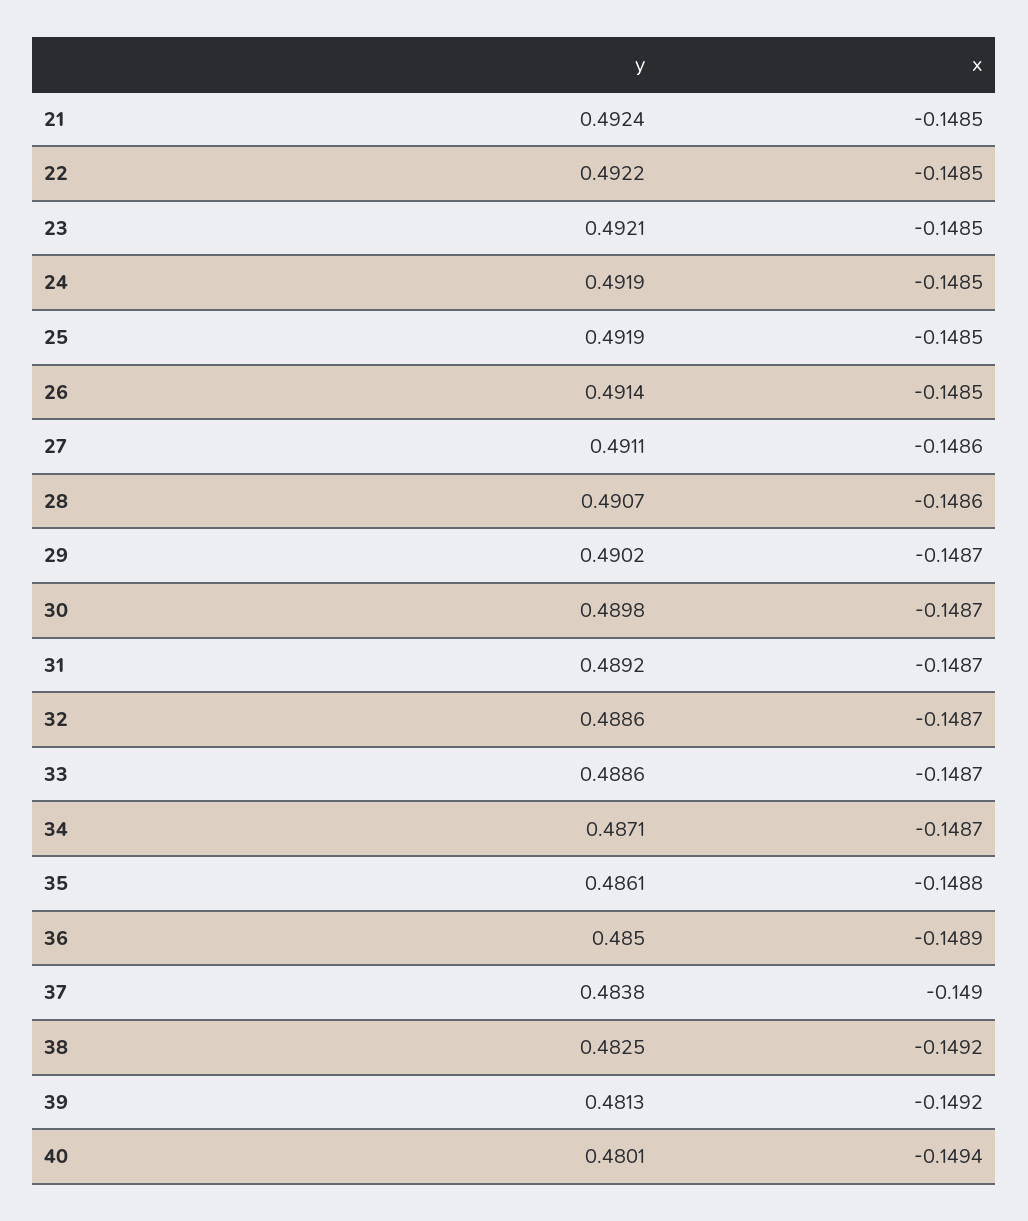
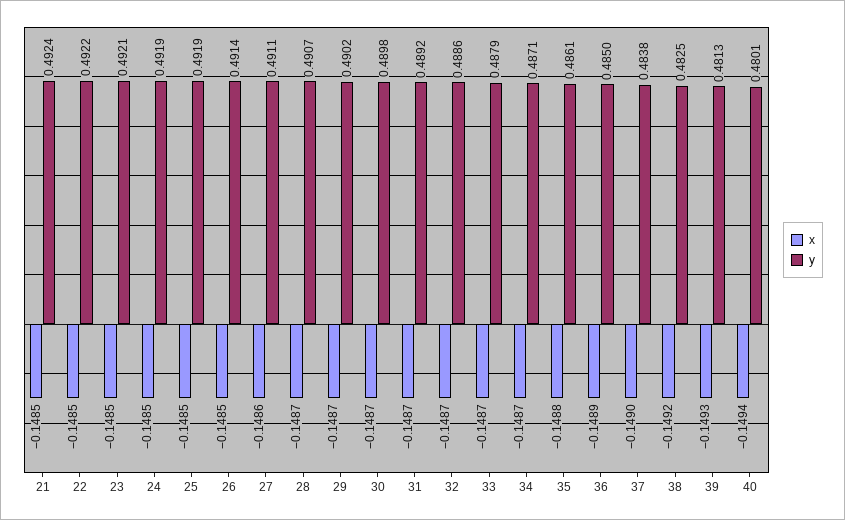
  {
    "y": {
      "21": 0.4924,
      "22": 0.4922,
      "23": 0.4921,
      "24": 0.4919,
      "25": 0.4919,
      "26": 0.4914,
      "27": 0.4911,
      "28": 0.4907,
      "29": 0.4902,
      "30": 0.4898,
      "31": 0.4892,
      "32": 0.4886,
-     "33": 0.4886,
+     "33": 0.4879,
      "34": 0.4871,
      "35": 0.4861,
      "36": 0.485,
      "37": 0.4838,
      "38": 0.4825,
      "39": 0.4813,
      "40": 0.4801
    },
    "x": {
      "21": -0.1485,
      "22": -0.1485,
      "23": -0.1485,
      "24": -0.1485,
      "25": -0.1485,
      "26": -0.1485,
      "27": -0.1486,
-     "28": -0.1486,
+     "28": -0.1487,
      "29": -0.1487,
      "30": -0.1487,
      "31": -0.1487,
      "32": -0.1487,
      "33": -0.1487,
      "34": -0.1487,
      "35": -0.1488,
      "36": -0.1489,
      "37": -0.149,
      "38": -0.1492,
-     "39": -0.1492,
+     "39": -0.1493,
      "40": -0.1494
    }
  }

